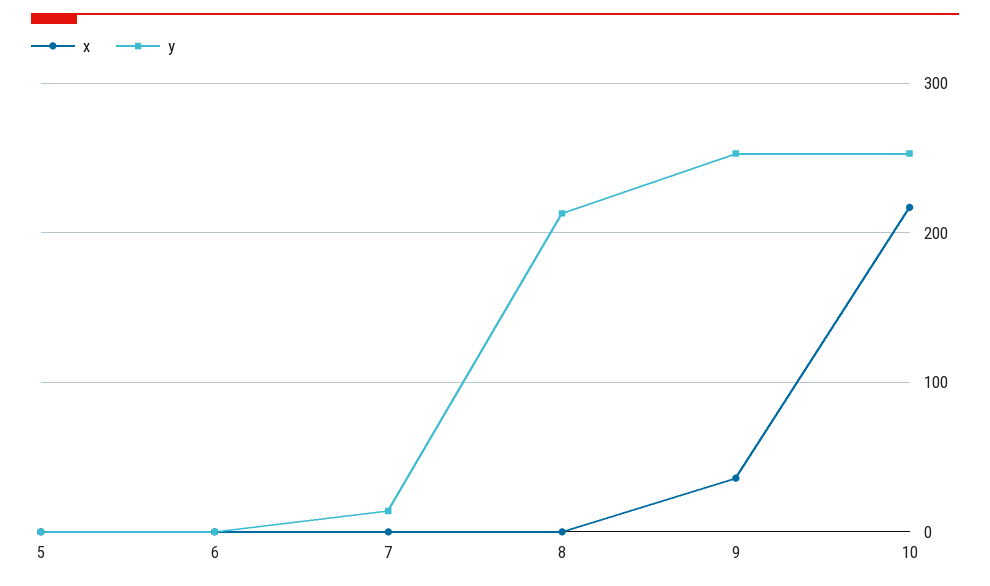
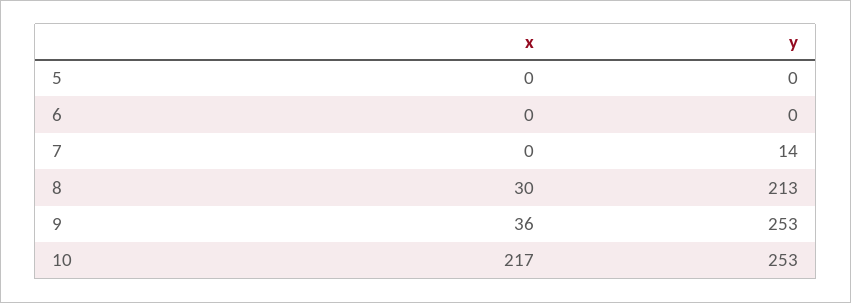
  {
    "x": {
      "5": 0,
      "6": 0,
      "7": 0,
-     "8": 0,
+     "8": 30,
      "9": 36,
      "10": 217
    },
    "y": {
      "5": 0,
      "6": 0,
      "7": 14,
      "8": 213,
      "9": 253,
      "10": 253
    }
  }

